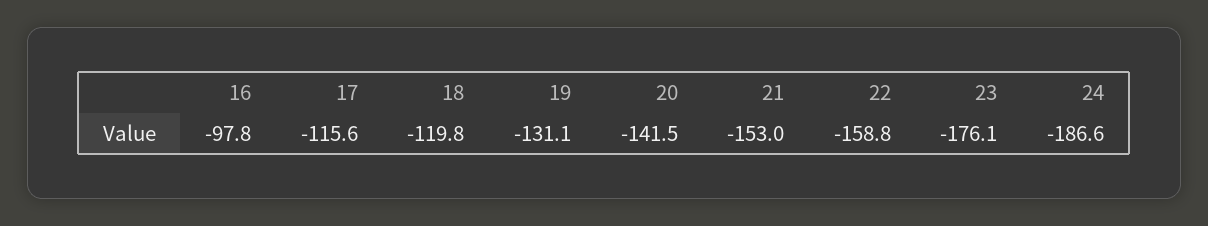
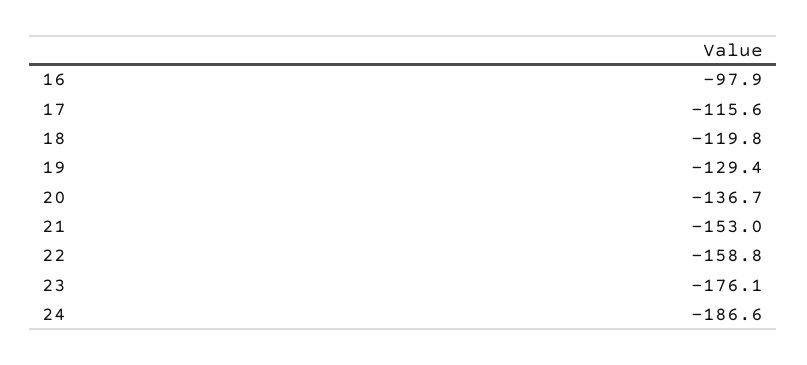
  {
-   "16": -97.8,
+   "16": -97.9,
    "17": -115.6,
    "18": -119.8,
-   "19": -131.1,
+   "19": -129.4,
-   "20": -141.5,
+   "20": -136.7,
    "21": -153,
    "22": -158.8,
    "23": -176.1,
    "24": -186.6
  }

